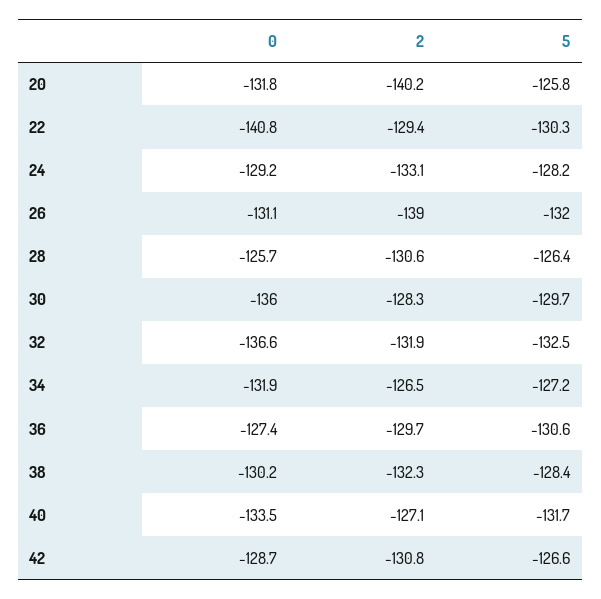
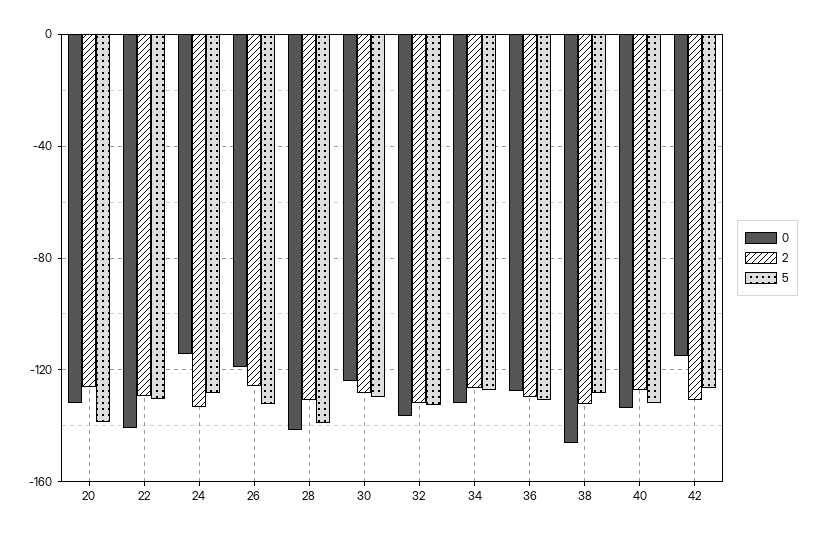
  {
    "0": {
      "20": -131.8,
      "22": -140.8,
-     "24": -129.2,
+     "24": -115,
-     "26": -131.1,
+     "26": -120,
-     "28": -125.7,
+     "28": -140,
-     "30": -136,
+     "30": -125,
      "32": -136.6,
      "34": -131.9,
      "36": -127.4,
-     "38": -130.2,
+     "38": -145,
      "40": -133.5,
-     "42": -128.7
+     "42": -115
    },
    "2": {
-     "20": -140.2,
+     "20": -125,
      "22": -129.4,
      "24": -133.1,
-     "26": -139,
+     "26": -125,
      "28": -130.6,
      "30": -128.3,
      "32": -131.9,
      "34": -126.5,
      "36": -129.7,
      "38": -132.3,
      "40": -127.1,
      "42": -130.8
    },
    "5": {
-     "20": -125.8,
+     "20": -140,
      "22": -130.3,
      "24": -128.2,
      "26": -132,
-     "28": -126.4,
+     "28": -140,
      "30": -129.7,
      "32": -132.5,
      "34": -127.2,
      "36": -130.6,
      "38": -128.4,
      "40": -131.7,
      "42": -126.6
    }
  }

